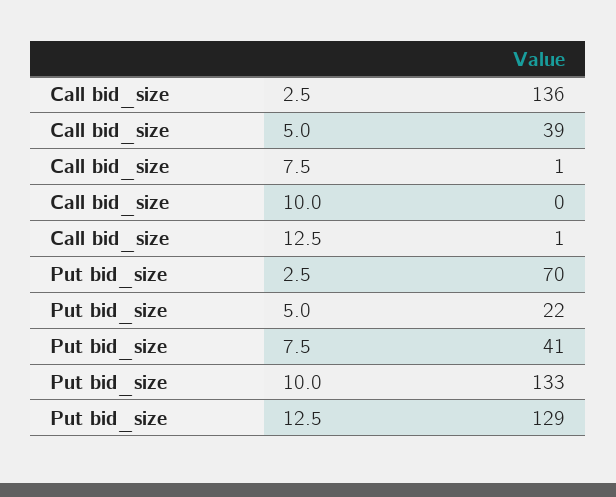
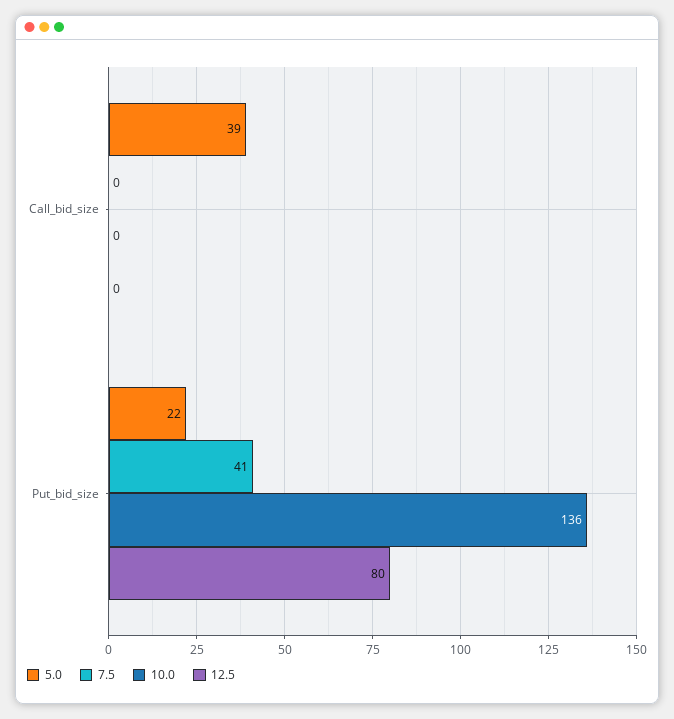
  {
-   "2.5": {
-     "Call bid_size": 136,
-     "Put bid_size": 70
-   },
    "5.0": {
      "Call bid_size": 39,
      "Put bid_size": 22
    },
    "7.5": {
-     "Call bid_size": 1,
+     "Call bid_size": 0,
      "Put bid_size": 41
    },
    "10.0": {
      "Call bid_size": 0,
-     "Put bid_size": 133
+     "Put bid_size": 136
    },
    "12.5": {
-     "Call bid_size": 1,
+     "Call bid_size": 0,
-     "Put bid_size": 129
+     "Put bid_size": 80
    }
  }

